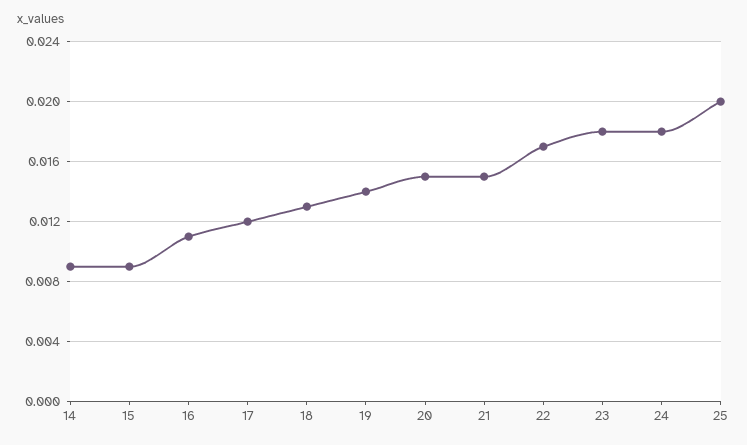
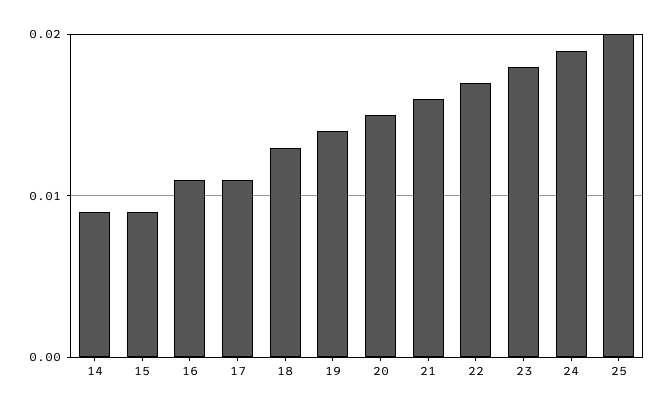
  {
    "14": 0.009,
    "15": 0.009,
    "16": 0.011,
-   "17": 0.012,
+   "17": 0.011,
    "18": 0.013,
    "19": 0.014,
    "20": 0.015,
-   "21": 0.015,
+   "21": 0.016,
    "22": 0.017,
    "23": 0.018,
-   "24": 0.018,
+   "24": 0.019,
    "25": 0.02
  }

